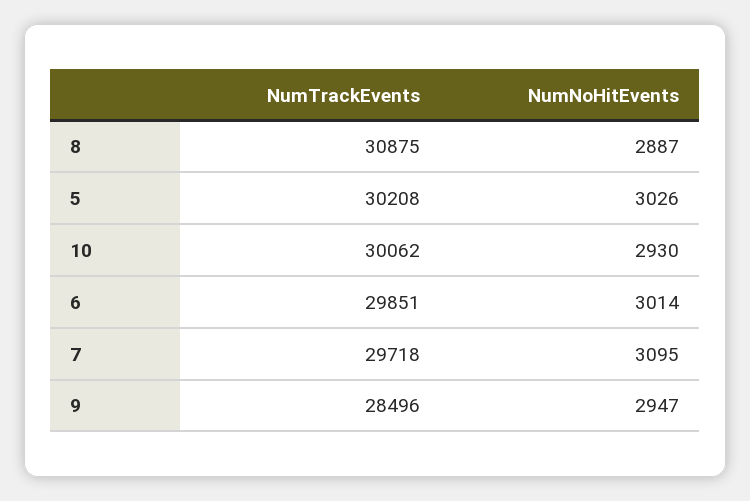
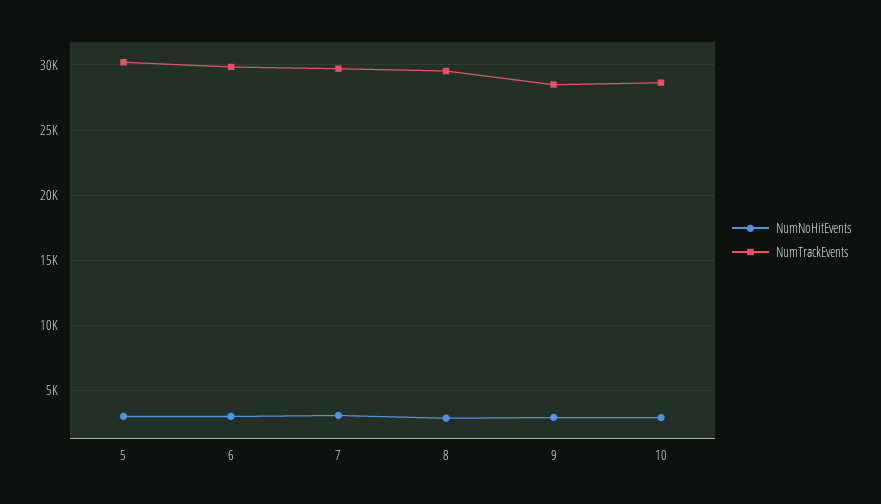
  {
    "NumTrackEvents": {
-     "8": 30875,
+     "8": 29500,
      "5": 30208,
-     "10": 30062,
+     "10": 28500,
      "6": 29851,
      "7": 29718,
      "9": 28496
    },
    "NumNoHitEvents": {
      "8": 2887,
      "5": 3026,
      "10": 2930,
      "6": 3014,
      "7": 3095,
      "9": 2947
    }
  }

